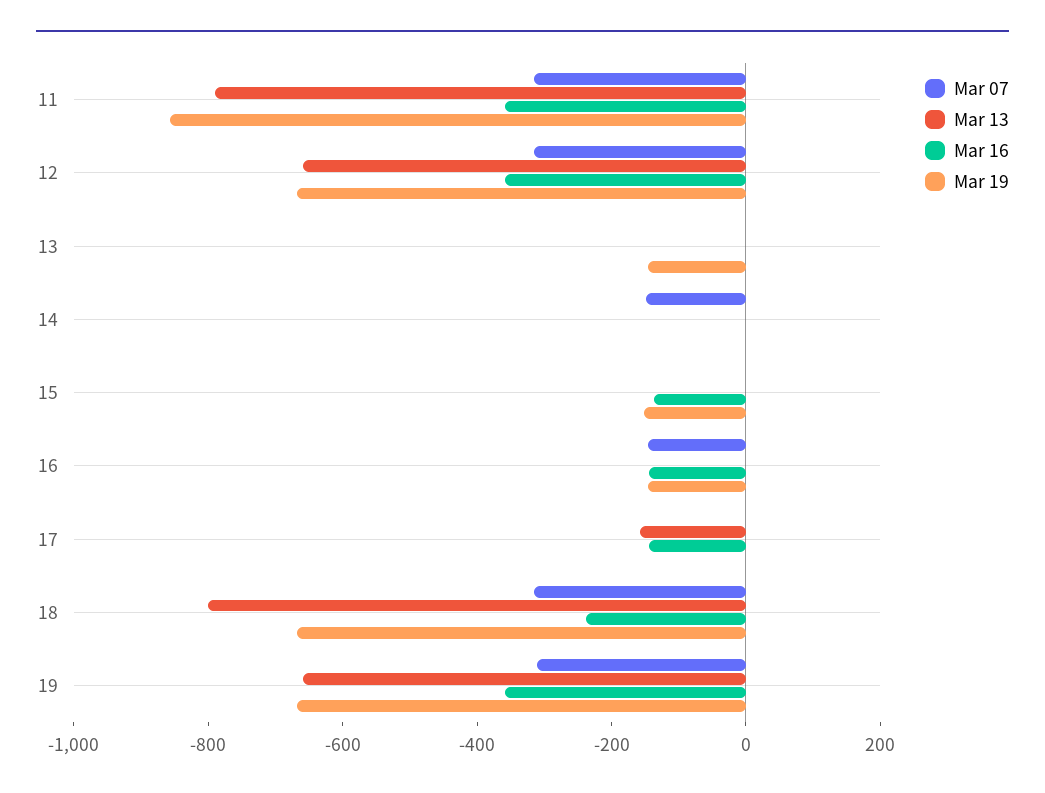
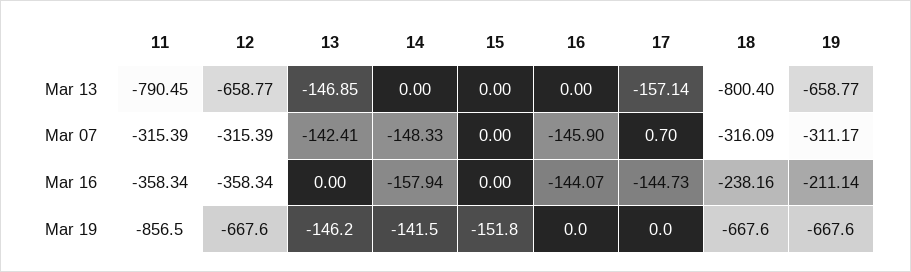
  {
    "Mar 07": {
      "11": -315.39,
      "12": -315.39,
-     "13": 0,
+     "13": -142.41,
      "14": -148.33,
      "15": 0,
      "16": -145.9,
      "17": 0.7,
      "18": -316.09,
      "19": -311.17
    },
    "Mar 13": {
      "11": -790.45,
      "12": -658.77,
-     "13": 0,
+     "13": -146.85,
      "14": 0,
      "15": 0,
      "16": 0,
      "17": -157.14,
      "18": -800.4,
      "19": -658.77
    },
    "Mar 16": {
      "11": -358.34,
      "12": -358.34,
      "13": 0,
-     "14": 0,
+     "14": -157.94,
-     "15": -150,
+     "15": 0,
      "16": -144.07,
      "17": -144.73,
      "18": -238.16,
-     "19": -350
+     "19": -211.14
    },
    "Mar 19": {
      "11": -856.5,
      "12": -667.6,
      "13": -146.2,
-     "14": 0,
+     "14": -141.5,
      "15": -151.8,
-     "16": -150,
+     "16": 0,
      "17": 0,
      "18": -667.6,
      "19": -667.6
    }
  }

